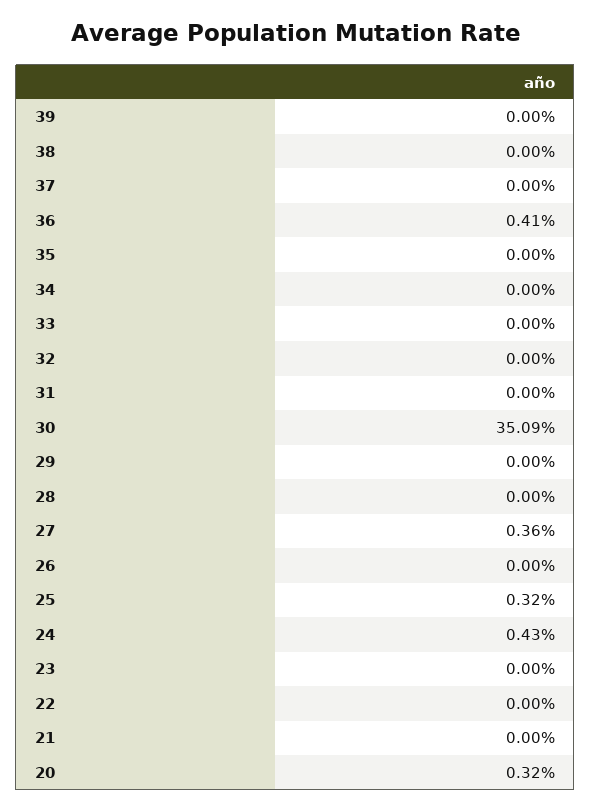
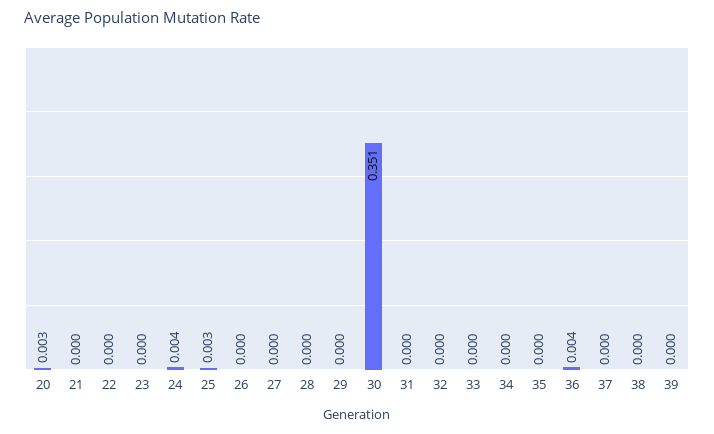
  {
    "39": 0,
    "38": 0,
    "37": 0,
    "36": 0.0041,
    "35": 0,
    "34": 0,
    "33": 0,
    "32": 0,
    "31": 0,
    "30": 0.3509,
    "29": 0,
    "28": 0,
-   "27": 0.0036,
+   "27": 0,
    "26": 0,
    "25": 0.0032,
    "24": 0.0043,
    "23": 0,
    "22": 0,
    "21": 0,
    "20": 0.0032
  }

